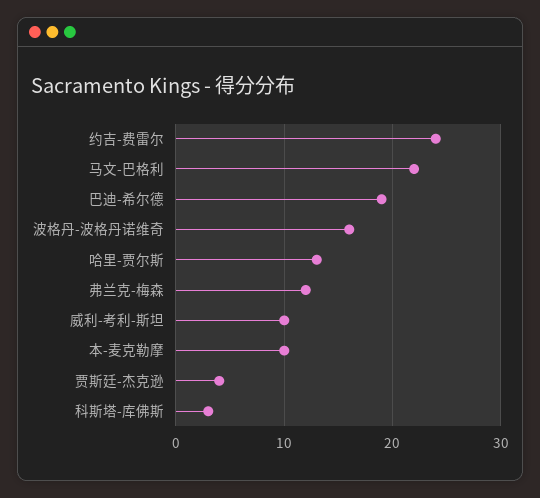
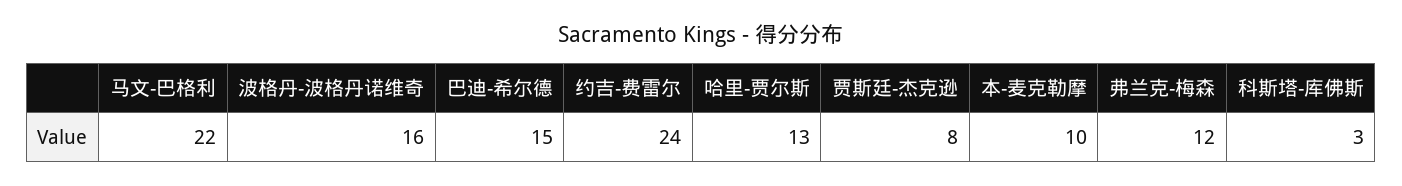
  {
    "约吉-费雷尔": 24,
    "马文-巴格利": 22,
-   "巴迪-希尔德": 19,
+   "巴迪-希尔德": 15,
    "波格丹-波格丹诺维奇": 16,
    "哈里-贾尔斯": 13,
    "弗兰克-梅森": 12,
-   "威利-考利-斯坦": 10,
    "本-麦克勒摩": 10,
-   "贾斯廷-杰克逊": 4,
+   "贾斯廷-杰克逊": 8,
    "科斯塔-库佛斯": 3
  }

